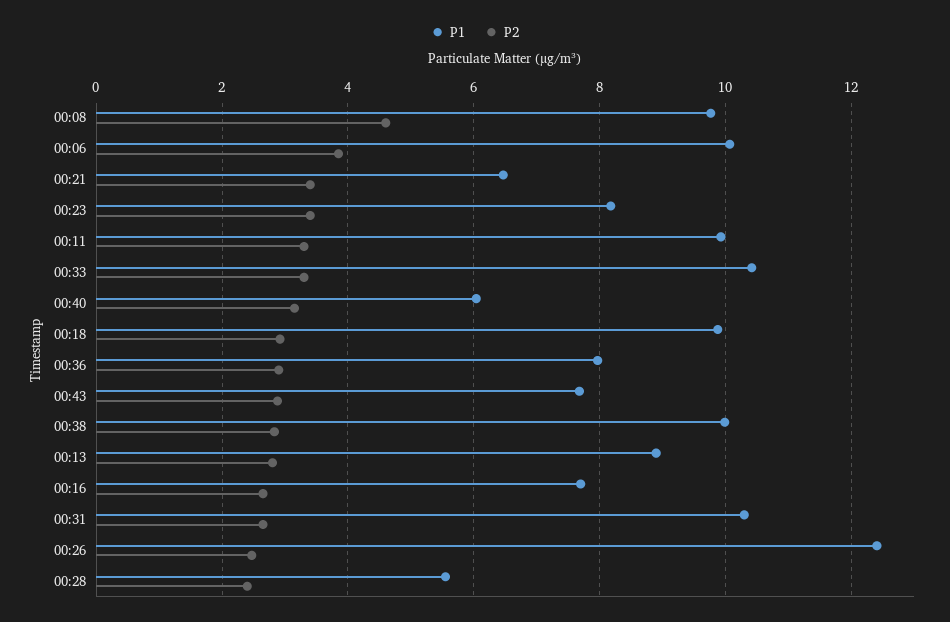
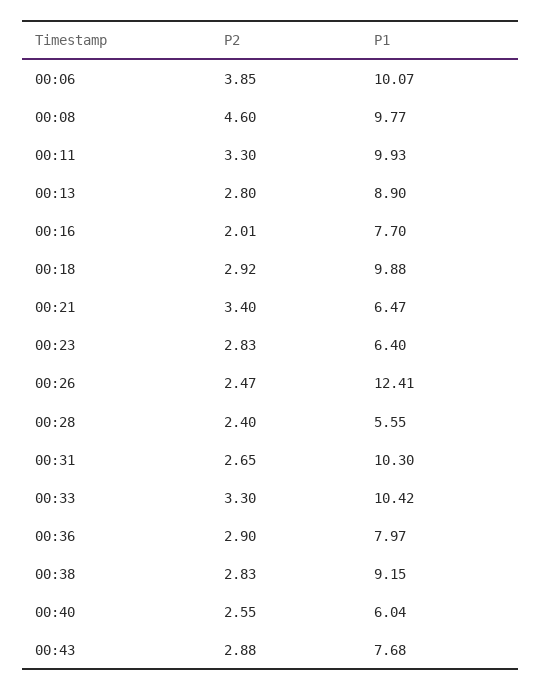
  {
    "P1": {
      "00:08": 9.77,
      "00:06": 10.07,
      "00:21": 6.47,
-     "00:23": 8.2,
+     "00:23": 6.4,
      "00:11": 9.93,
      "00:33": 10.42,
      "00:40": 6.04,
      "00:18": 9.88,
      "00:36": 7.97,
      "00:43": 7.68,
-     "00:38": 10,
+     "00:38": 9.15,
      "00:13": 8.9,
      "00:16": 7.7,
      "00:31": 10.3,
      "00:26": 12.41,
      "00:28": 5.55
    },
    "P2": {
      "00:08": 4.6,
      "00:06": 3.85,
      "00:21": 3.4,
-     "00:23": 3.4,
+     "00:23": 2.83,
      "00:11": 3.3,
      "00:33": 3.3,
-     "00:40": 3.2,
+     "00:40": 2.55,
      "00:18": 2.92,
      "00:36": 2.9,
      "00:43": 2.88,
      "00:38": 2.83,
      "00:13": 2.8,
-     "00:16": 2.6,
+     "00:16": 2.01,
      "00:31": 2.65,
      "00:26": 2.47,
      "00:28": 2.4
    }
  }

